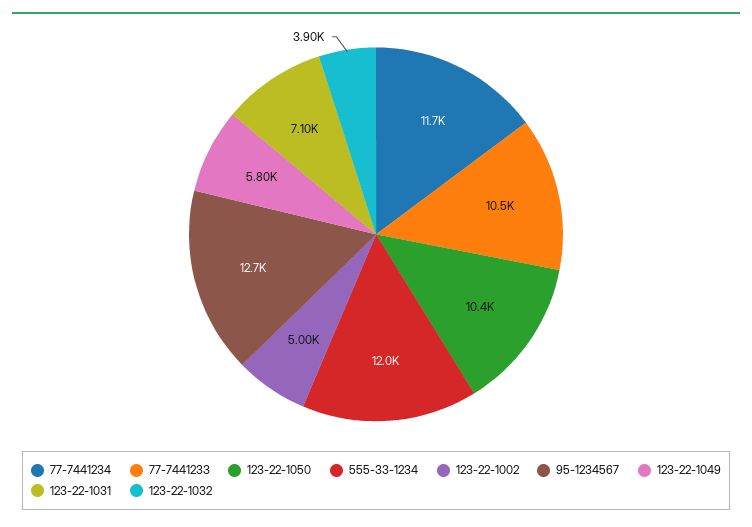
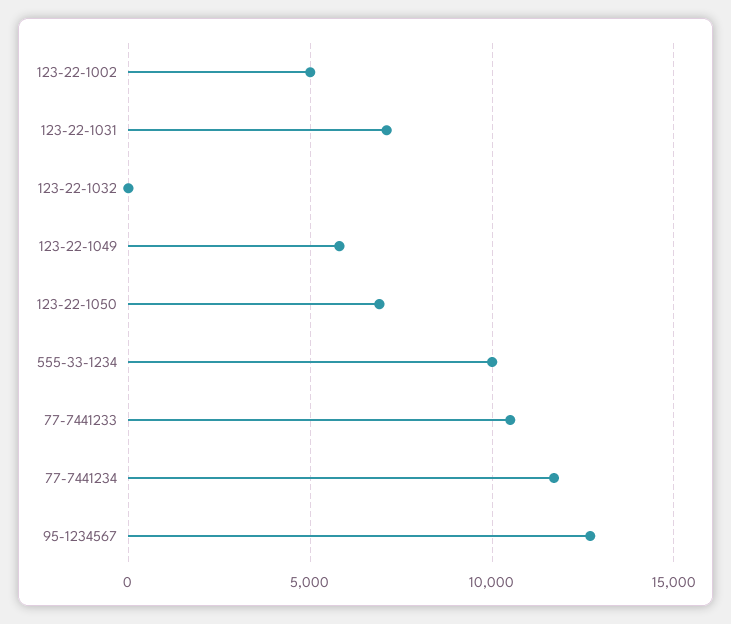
  {
    "77-7441234": 11700,
    "77-7441233": 10500,
-   "123-22-1050": 10400,
+   "123-22-1050": 7000,
-   "555-33-1234": 12000,
+   "555-33-1234": 10000,
    "123-22-1002": 5000,
    "95-1234567": 12700,
    "123-22-1049": 5800,
    "123-22-1031": 7100,
-   "123-22-1032": 3900
+   "123-22-1032": 0
  }

